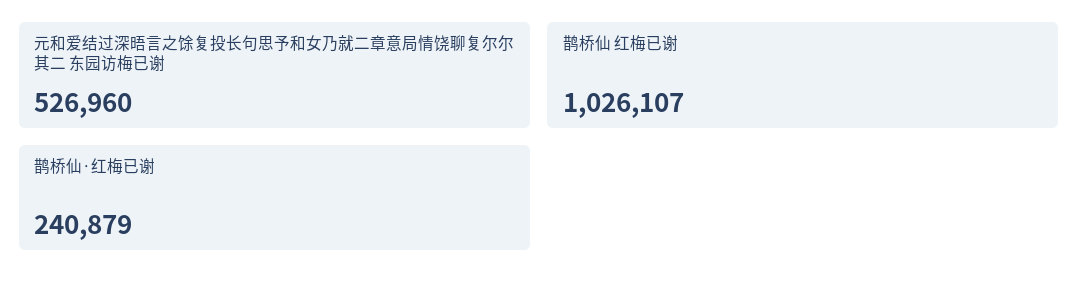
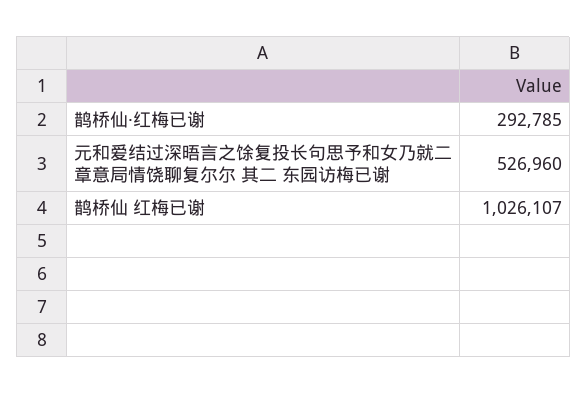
  {
    "元和爱结过深晤言之馀复投长句思予和女乃就二章意局情饶聊复尔尔 其二 东园访梅已谢": 526960,
    "鹊桥仙 红梅已谢": 1026107,
-   "鹊桥仙·红梅已谢": 240879
+   "鹊桥仙·红梅已谢": 292785
  }

